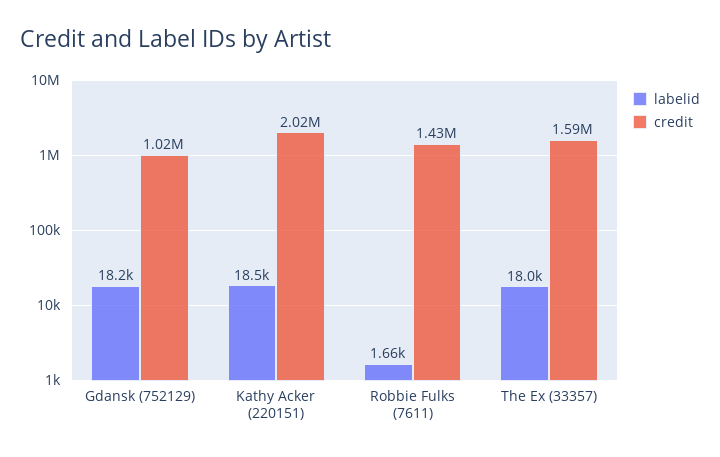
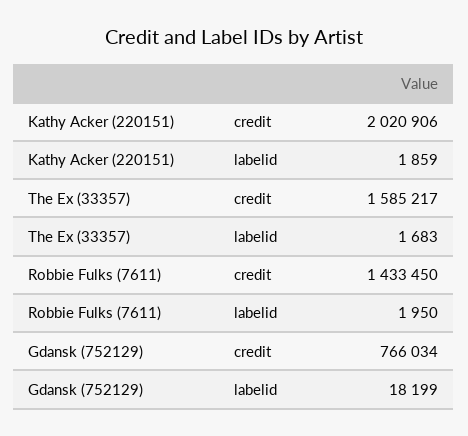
  {
    "labelid": {
      "Gdansk (752129)": 18199,
-     "Kathy Acker (220151)": 18500,
+     "Kathy Acker (220151)": 1859,
-     "Robbie Fulks (7611)": 1660,
+     "Robbie Fulks (7611)": 1950,
-     "The Ex (33357)": 18000
+     "The Ex (33357)": 1683
    },
    "credit": {
-     "Gdansk (752129)": 1020000,
+     "Gdansk (752129)": 766034,
      "Kathy Acker (220151)": 2020906,
      "Robbie Fulks (7611)": 1433450,
      "The Ex (33357)": 1585217
    }
  }

